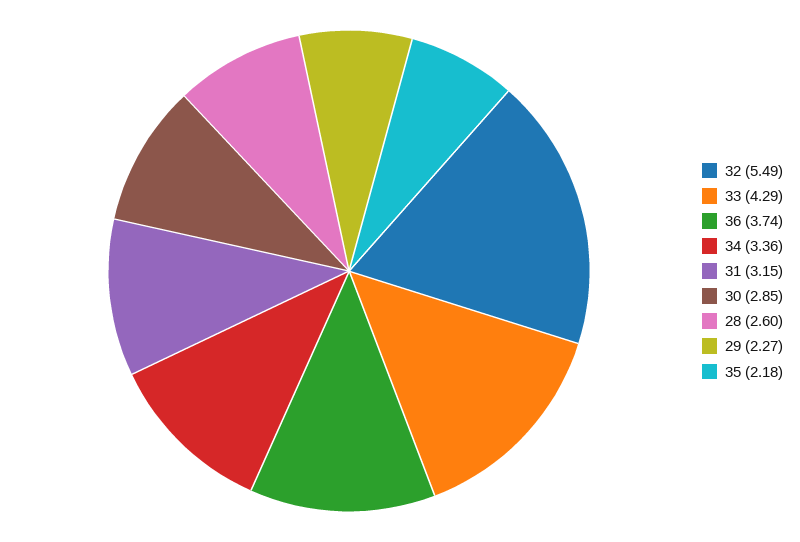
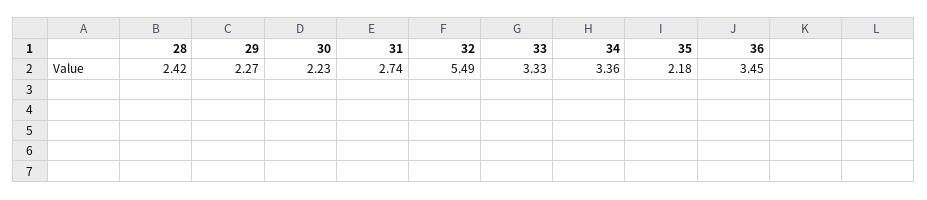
  {
    "32": 5.49,
-   "33": 4.29,
+   "33": 3.33,
-   "36": 3.74,
+   "36": 3.45,
    "34": 3.36,
-   "31": 3.15,
+   "31": 2.74,
-   "30": 2.85,
+   "30": 2.23,
-   "28": 2.6,
+   "28": 2.42,
    "29": 2.27,
    "35": 2.18
  }

